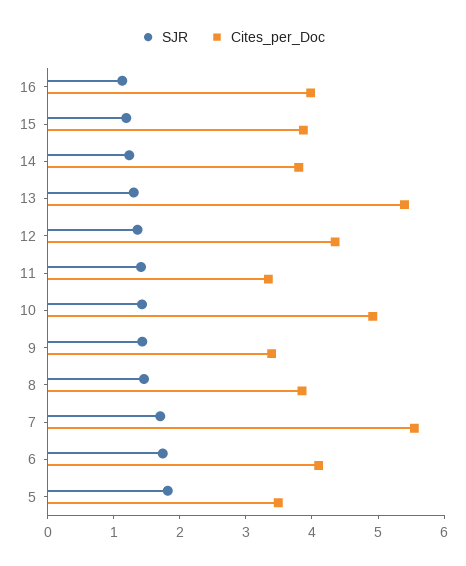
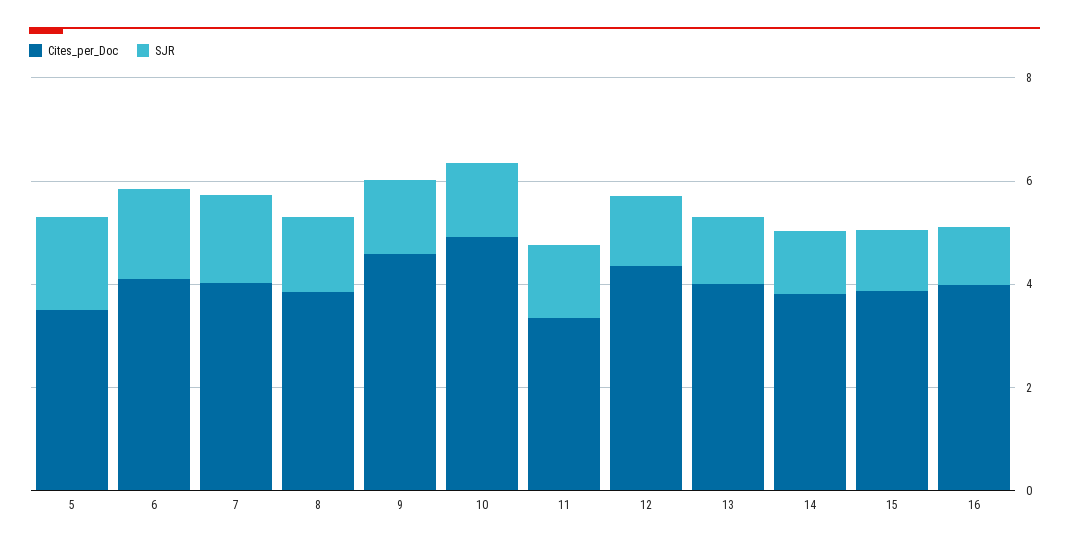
  {
    "SJR": {
      "16": 1.2,
      "15": 1.2,
      "14": 1.2,
      "13": 1.4,
      "12": 1.4,
      "11": 1.4,
      "10": 1.4,
      "9": 1.4,
      "8": 1.4,
      "7": 1.8,
      "6": 1.8,
      "5": 1.8
    },
    "Cites_per_Doc": {
      "16": 4,
      "15": 3.8,
      "14": 3.8,
-     "13": 5.4,
+     "13": 4,
      "12": 4.4,
      "11": 3.4,
      "10": 5,
-     "9": 3.4,
+     "9": 4.5,
      "8": 3.8,
-     "7": 5.6,
+     "7": 4,
      "6": 4.2,
      "5": 3.4
    }
  }

